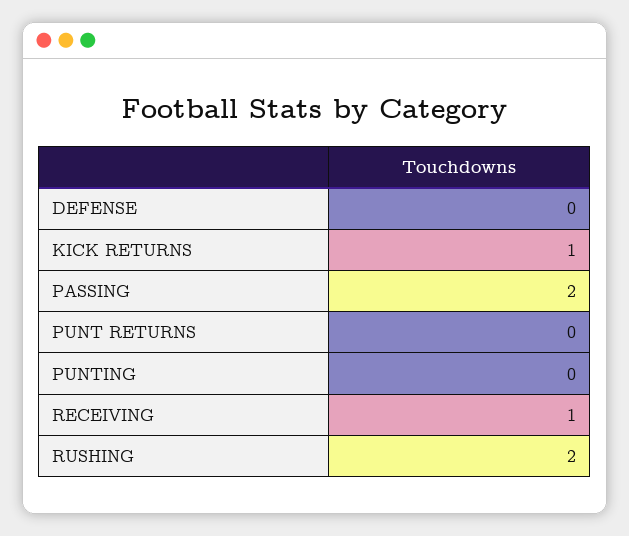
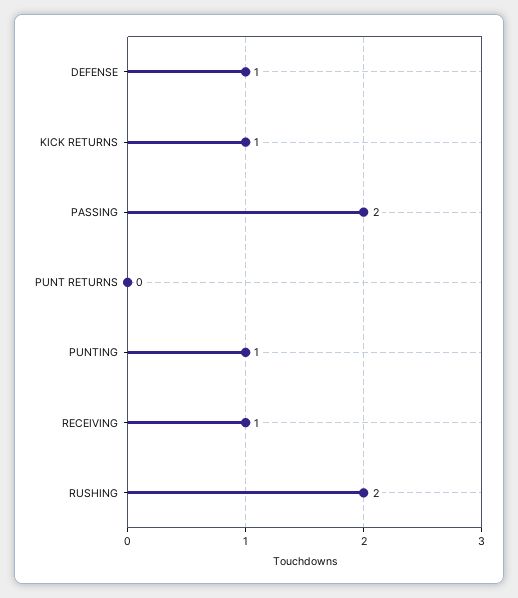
  {
-   "DEFENSE": 0,
+   "DEFENSE": 1,
    "KICK RETURNS": 1,
    "PASSING": 2,
    "PUNT RETURNS": 0,
-   "PUNTING": 0,
+   "PUNTING": 1,
    "RECEIVING": 1,
    "RUSHING": 2
  }

